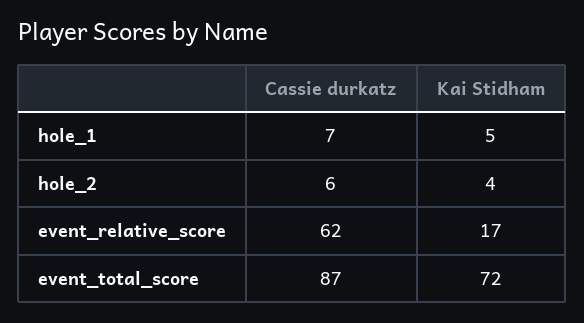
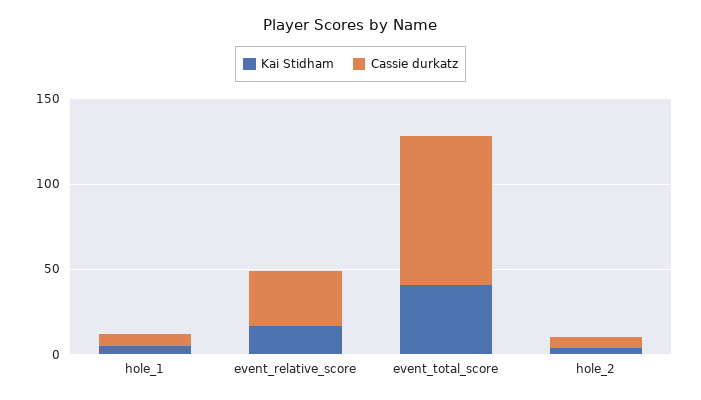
  {
    "Cassie durkatz": {
      "hole_1": 7,
      "hole_2": 6,
-     "event_relative_score": 62,
+     "event_relative_score": 30,
      "event_total_score": 87
    },
    "Kai Stidham": {
      "hole_1": 5,
      "hole_2": 4,
      "event_relative_score": 17,
-     "event_total_score": 72
+     "event_total_score": 40
    }
  }

